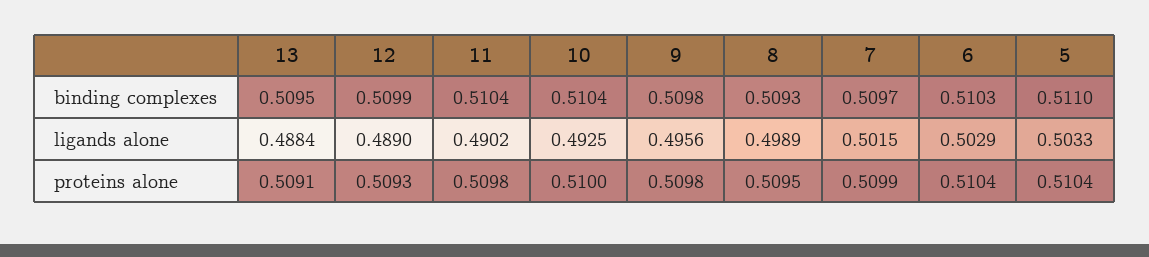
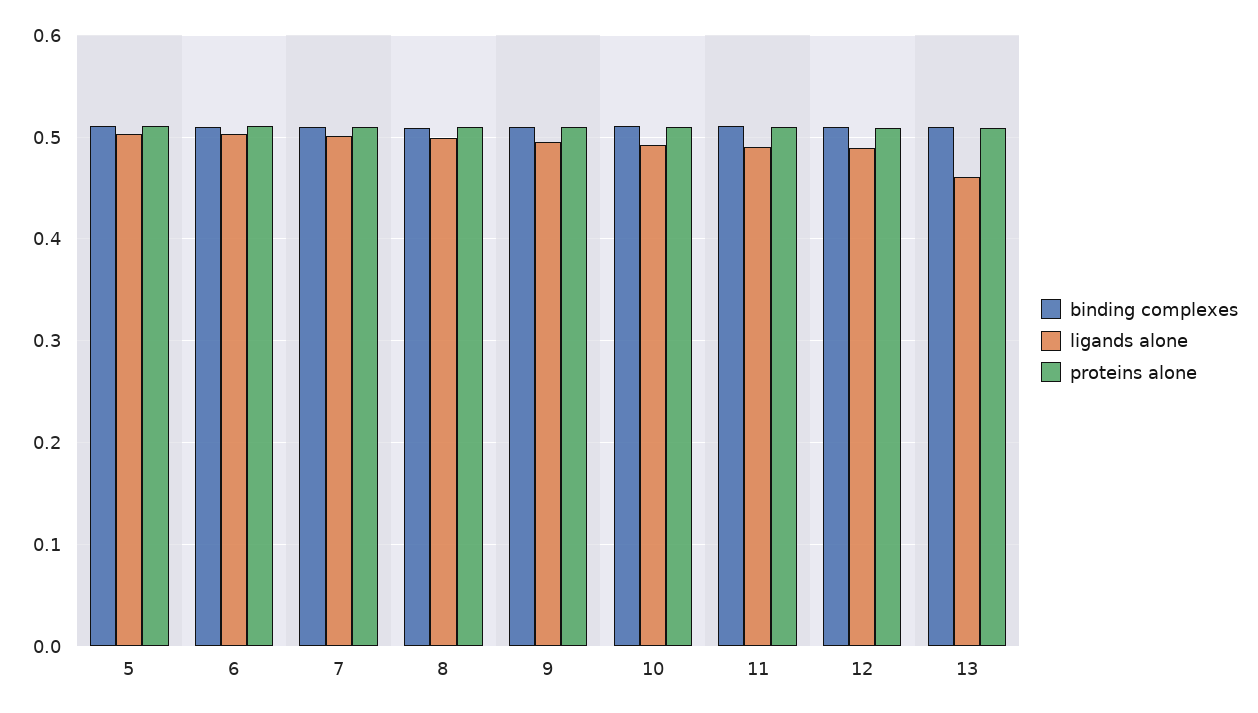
  {
    "binding complexes": {
      "13": 0.5095,
      "12": 0.5099,
      "11": 0.5104,
      "10": 0.5104,
      "9": 0.5098,
      "8": 0.5093,
      "7": 0.5097,
      "6": 0.5103,
      "5": 0.511
    },
    "ligands alone": {
-     "13": 0.4884,
+     "13": 0.46,
      "12": 0.489,
      "11": 0.4902,
      "10": 0.4925,
      "9": 0.4956,
      "8": 0.4989,
      "7": 0.5015,
      "6": 0.5029,
      "5": 0.5033
    },
    "proteins alone": {
      "13": 0.5091,
      "12": 0.5093,
      "11": 0.5098,
      "10": 0.51,
      "9": 0.5098,
      "8": 0.5095,
      "7": 0.5099,
      "6": 0.5104,
      "5": 0.5104
    }
  }

